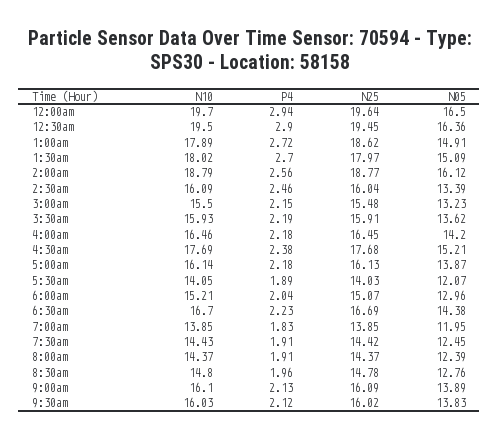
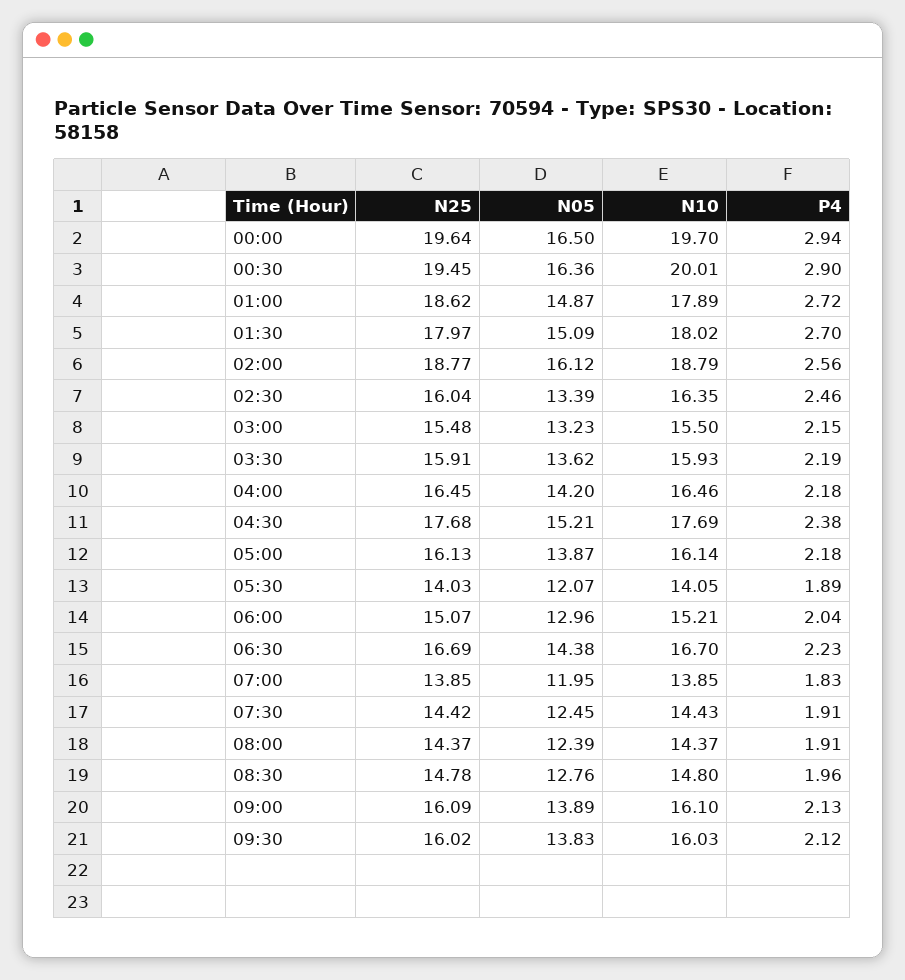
  {
    "N10": {
      "12:00am": 19.7,
-     "12:30am": 19.5,
+     "12:30am": 20.01,
      "1:00am": 17.89,
      "1:30am": 18.02,
      "2:00am": 18.79,
-     "2:30am": 16.09,
+     "2:30am": 16.35,
      "3:00am": 15.5,
      "3:30am": 15.93,
      "4:00am": 16.46,
      "4:30am": 17.69,
      "5:00am": 16.14,
      "5:30am": 14.05,
      "6:00am": 15.21,
      "6:30am": 16.7,
      "7:00am": 13.85,
      "7:30am": 14.43,
      "8:00am": 14.37,
      "8:30am": 14.8,
      "9:00am": 16.1,
      "9:30am": 16.03
    },
    "P4": {
      "12:00am": 2.94,
      "12:30am": 2.9,
      "1:00am": 2.72,
      "1:30am": 2.7,
      "2:00am": 2.56,
      "2:30am": 2.46,
      "3:00am": 2.15,
      "3:30am": 2.19,
      "4:00am": 2.18,
      "4:30am": 2.38,
      "5:00am": 2.18,
      "5:30am": 1.89,
      "6:00am": 2.04,
      "6:30am": 2.23,
      "7:00am": 1.83,
      "7:30am": 1.91,
      "8:00am": 1.91,
      "8:30am": 1.96,
      "9:00am": 2.13,
      "9:30am": 2.12
    },
    "N25": {
      "12:00am": 19.64,
      "12:30am": 19.45,
      "1:00am": 18.62,
      "1:30am": 17.97,
      "2:00am": 18.77,
      "2:30am": 16.04,
      "3:00am": 15.48,
      "3:30am": 15.91,
      "4:00am": 16.45,
      "4:30am": 17.68,
      "5:00am": 16.13,
      "5:30am": 14.03,
      "6:00am": 15.07,
      "6:30am": 16.69,
      "7:00am": 13.85,
      "7:30am": 14.42,
      "8:00am": 14.37,
      "8:30am": 14.78,
      "9:00am": 16.09,
      "9:30am": 16.02
    },
    "N05": {
      "12:00am": 16.5,
      "12:30am": 16.36,
-     "1:00am": 14.91,
+     "1:00am": 14.87,
      "1:30am": 15.09,
      "2:00am": 16.12,
      "2:30am": 13.39,
      "3:00am": 13.23,
      "3:30am": 13.62,
      "4:00am": 14.2,
      "4:30am": 15.21,
      "5:00am": 13.87,
      "5:30am": 12.07,
      "6:00am": 12.96,
      "6:30am": 14.38,
      "7:00am": 11.95,
      "7:30am": 12.45,
      "8:00am": 12.39,
      "8:30am": 12.76,
      "9:00am": 13.89,
      "9:30am": 13.83
    }
  }

